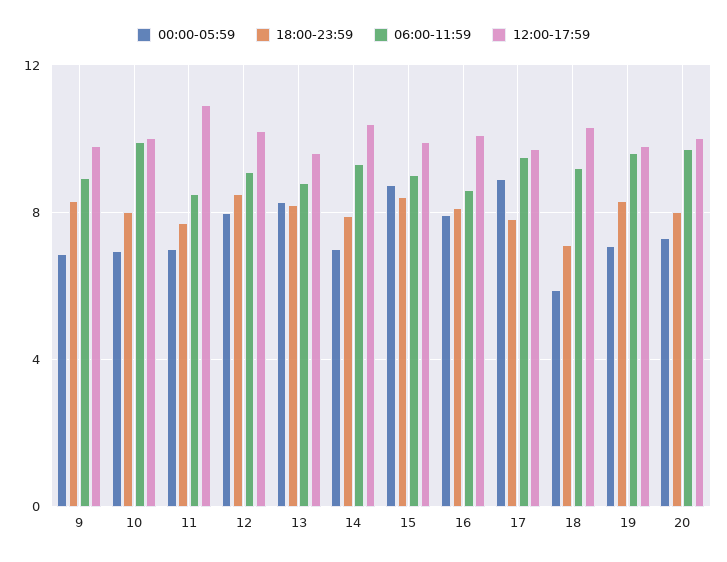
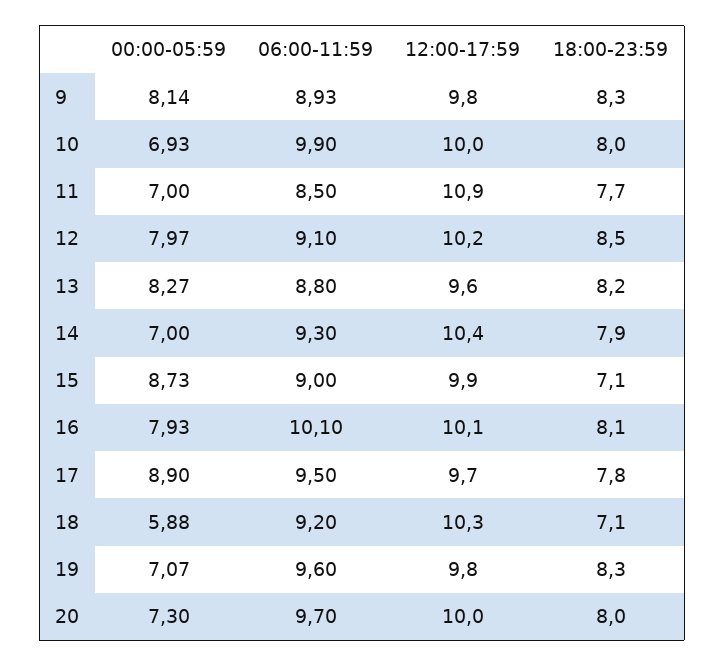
  {
    "00:00-05:59": {
-     "9": 7,
+     "9": 8.14,
      "10": 6.93,
      "11": 7,
      "12": 7.97,
      "13": 8.27,
      "14": 7,
      "15": 8.73,
      "16": 7.93,
      "17": 8.9,
      "18": 5.88,
      "19": 7.07,
      "20": 7.3
    },
    "18:00-23:59": {
      "9": 8.3,
      "10": 8,
      "11": 7.7,
      "12": 8.5,
      "13": 8.2,
      "14": 7.9,
-     "15": 8.5,
+     "15": 7.1,
      "16": 8.1,
      "17": 7.8,
      "18": 7.1,
      "19": 8.3,
      "20": 8
    },
    "06:00-11:59": {
      "9": 8.93,
      "10": 9.9,
      "11": 8.5,
      "12": 9.1,
      "13": 8.8,
      "14": 9.3,
      "15": 9,
-     "16": 8.5,
+     "16": 10.1,
      "17": 9.5,
      "18": 9.2,
      "19": 9.6,
      "20": 9.7
    },
    "12:00-17:59": {
      "9": 9.8,
      "10": 10,
      "11": 10.9,
      "12": 10.2,
      "13": 9.6,
      "14": 10.4,
      "15": 9.9,
      "16": 10.1,
      "17": 9.7,
      "18": 10.3,
      "19": 9.8,
      "20": 10
    }
  }

